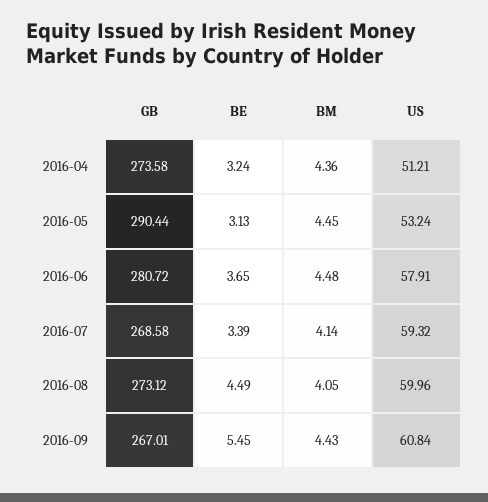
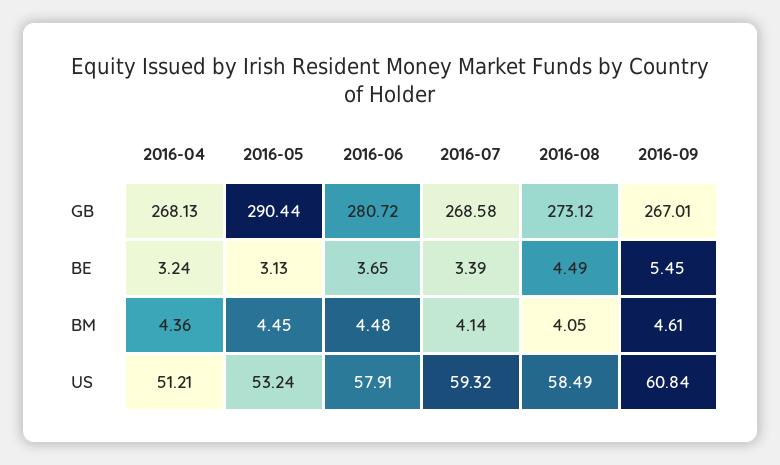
  {
    "GB": {
-     "2016-04": 273.58,
+     "2016-04": 268.13,
      "2016-05": 290.44,
      "2016-06": 280.72,
      "2016-07": 268.58,
      "2016-08": 273.12,
      "2016-09": 267.01
    },
    "BE": {
      "2016-04": 3.24,
      "2016-05": 3.13,
      "2016-06": 3.65,
      "2016-07": 3.39,
      "2016-08": 4.49,
      "2016-09": 5.45
    },
    "BM": {
      "2016-04": 4.36,
      "2016-05": 4.45,
      "2016-06": 4.48,
      "2016-07": 4.14,
      "2016-08": 4.05,
-     "2016-09": 4.43
+     "2016-09": 4.61
    },
    "US": {
      "2016-04": 51.21,
      "2016-05": 53.24,
      "2016-06": 57.91,
      "2016-07": 59.32,
-     "2016-08": 59.96,
+     "2016-08": 58.49,
      "2016-09": 60.84
    }
  }

